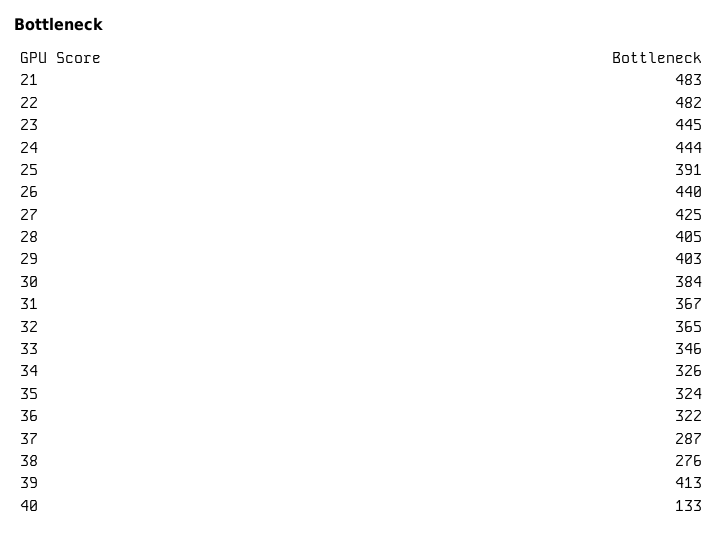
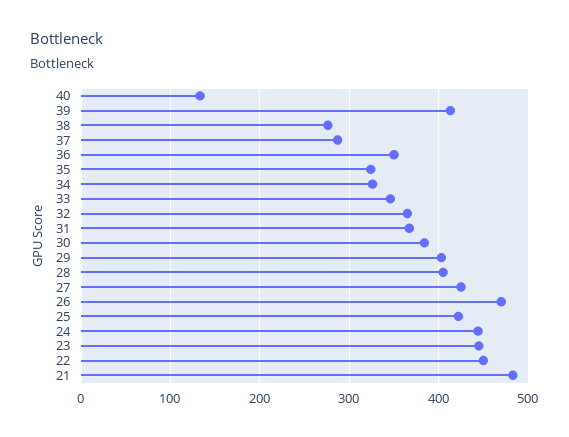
  {
    "21": 483,
-   "22": 482,
+   "22": 450,
    "23": 445,
    "24": 444,
-   "25": 391,
+   "25": 420,
-   "26": 440,
+   "26": 470,
    "27": 425,
    "28": 405,
    "29": 403,
    "30": 384,
    "31": 367,
    "32": 365,
    "33": 346,
    "34": 326,
    "35": 324,
-   "36": 322,
+   "36": 350,
    "37": 287,
    "38": 276,
    "39": 413,
    "40": 133
  }

